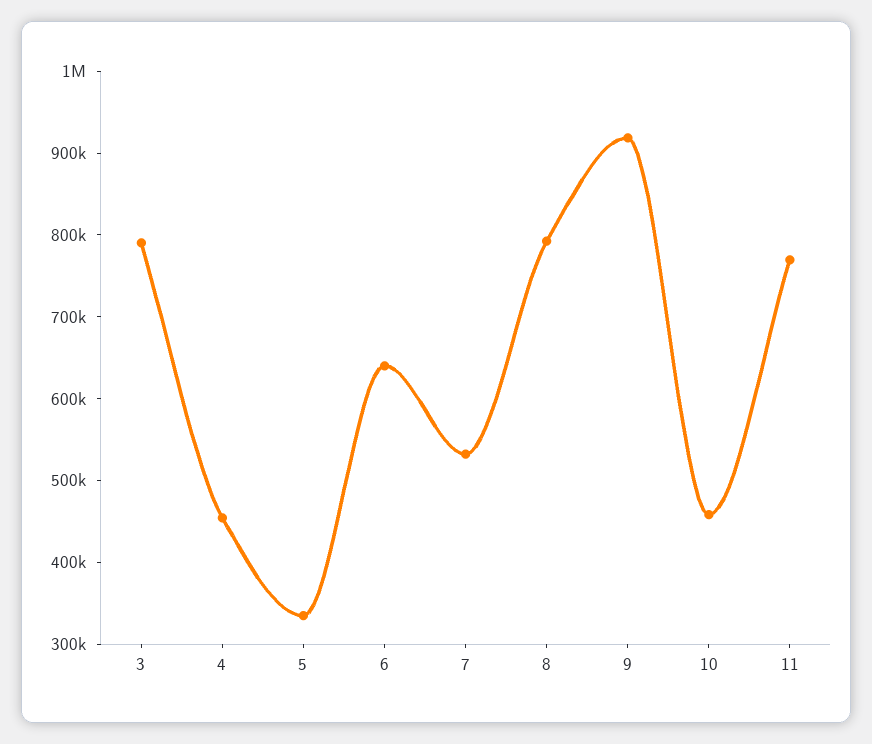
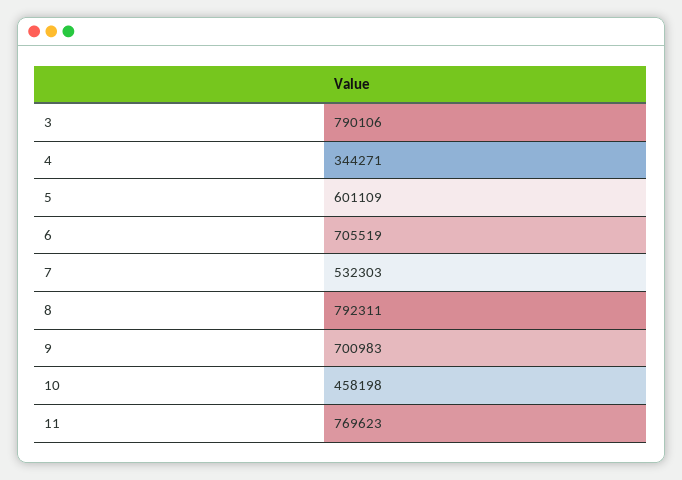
  {
    "3": 790106,
-   "4": 460000,
+   "4": 344271,
-   "5": 340000,
+   "5": 601109,
-   "6": 640000,
+   "6": 705519,
    "7": 532303,
    "8": 792311,
-   "9": 920000,
+   "9": 700983,
    "10": 458198,
    "11": 769623
  }

